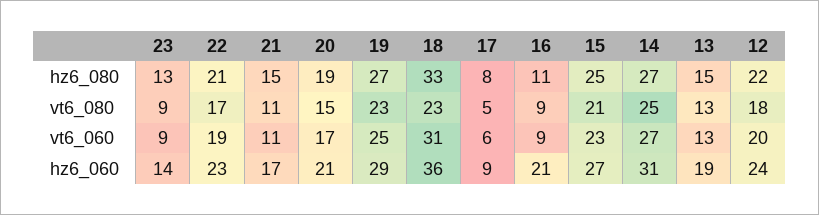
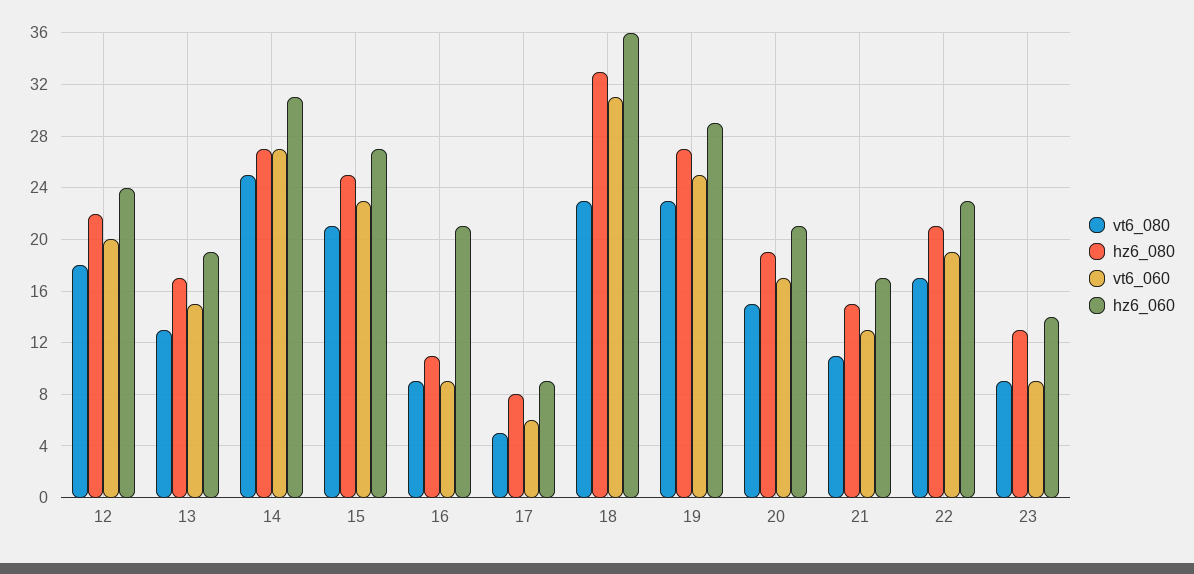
  {
    "hz6_080": {
      "23": 13,
      "22": 21,
      "21": 15,
      "20": 19,
      "19": 27,
      "18": 33,
      "17": 8,
      "16": 11,
      "15": 25,
      "14": 27,
-     "13": 15,
+     "13": 17,
      "12": 22
    },
    "vt6_080": {
      "23": 9,
      "22": 17,
      "21": 11,
      "20": 15,
      "19": 23,
      "18": 23,
      "17": 5,
      "16": 9,
      "15": 21,
      "14": 25,
      "13": 13,
      "12": 18
    },
    "vt6_060": {
      "23": 9,
      "22": 19,
-     "21": 11,
+     "21": 13,
      "20": 17,
      "19": 25,
      "18": 31,
      "17": 6,
      "16": 9,
      "15": 23,
      "14": 27,
-     "13": 13,
+     "13": 15,
      "12": 20
    },
    "hz6_060": {
      "23": 14,
      "22": 23,
      "21": 17,
      "20": 21,
      "19": 29,
      "18": 36,
      "17": 9,
      "16": 21,
      "15": 27,
      "14": 31,
      "13": 19,
      "12": 24
    }
  }

